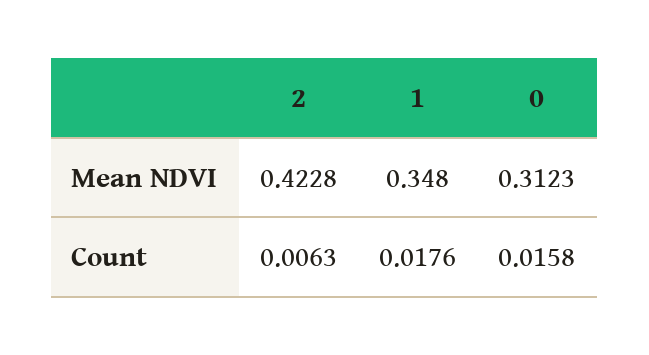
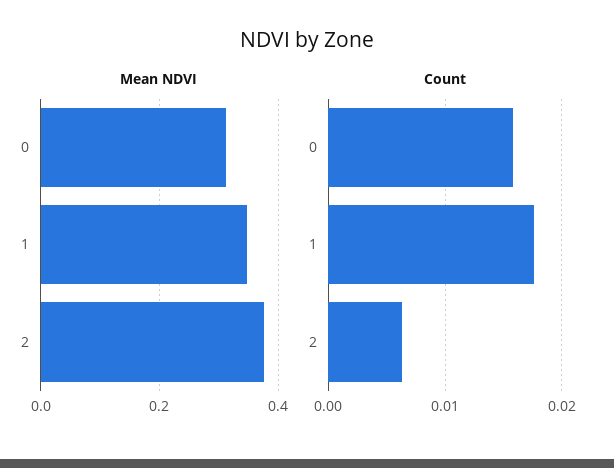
  {
    "Mean NDVI": {
-     "2": 0.4228,
+     "2": 0.38,
      "1": 0.348,
      "0": 0.3123
    },
    "Count": {
      "2": 0.0063,
      "1": 0.0176,
      "0": 0.0158
    }
  }

